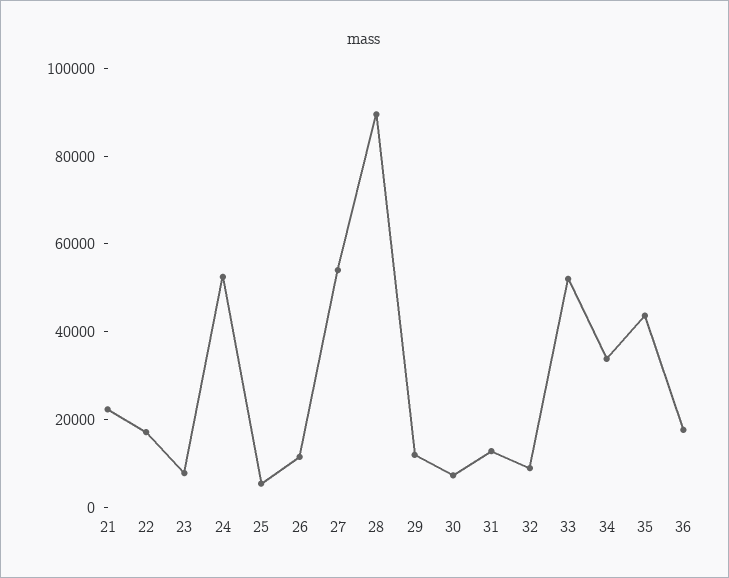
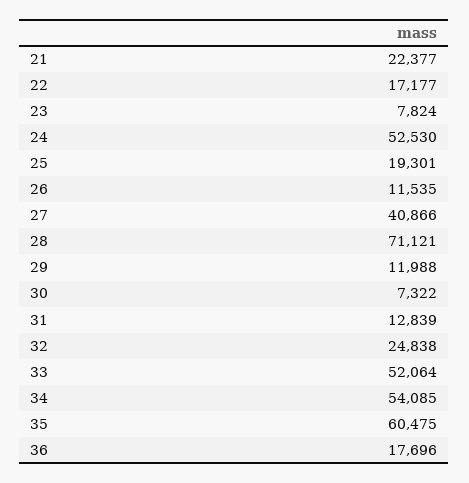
  {
    "21": 22377,
    "22": 17177,
    "23": 7824,
    "24": 52530,
-   "25": 5000,
+   "25": 19301,
    "26": 11535,
-   "27": 55000,
+   "27": 40866,
-   "28": 90000,
+   "28": 71121,
    "29": 11988,
    "30": 7322,
    "31": 12839,
-   "32": 10000,
+   "32": 24838,
    "33": 52064,
-   "34": 35000,
+   "34": 54085,
-   "35": 45000,
+   "35": 60475,
    "36": 17696
  }

